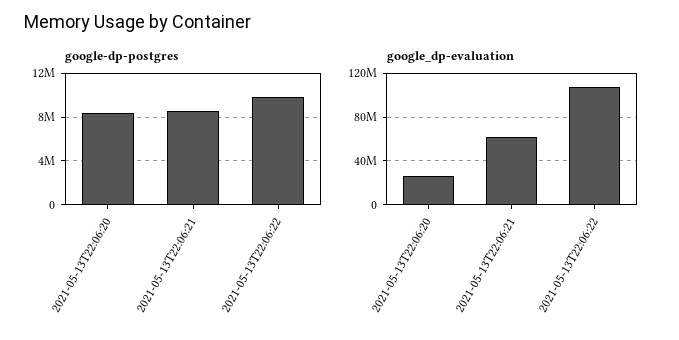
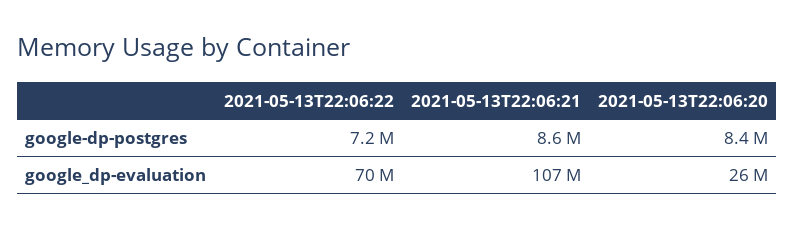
  {
    "google-dp-postgres": {
      "2021-05-13T22:06:20": 8400000,
      "2021-05-13T22:06:21": 8600000,
-     "2021-05-13T22:06:22": 10000000
+     "2021-05-13T22:06:22": 7200000
    },
    "google_dp-evaluation": {
      "2021-05-13T22:06:20": 26000000,
-     "2021-05-13T22:06:21": 60000000,
+     "2021-05-13T22:06:21": 107000000,
-     "2021-05-13T22:06:22": 110000000
+     "2021-05-13T22:06:22": 70000000
    }
  }

